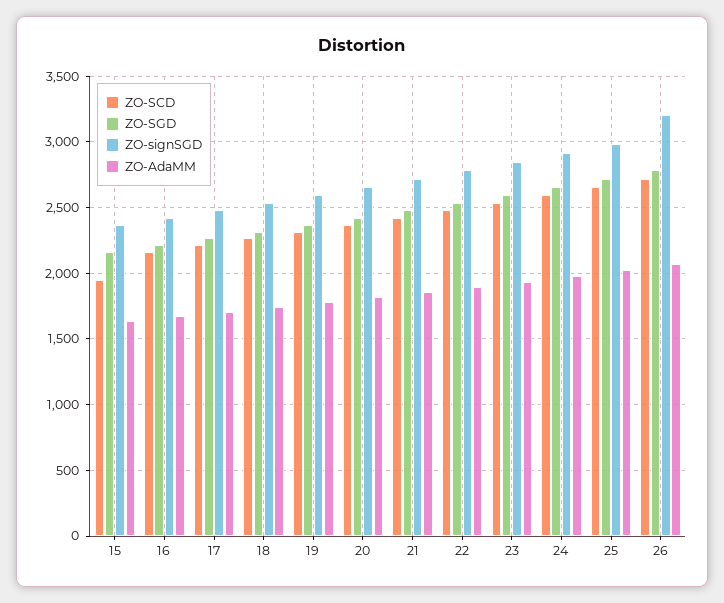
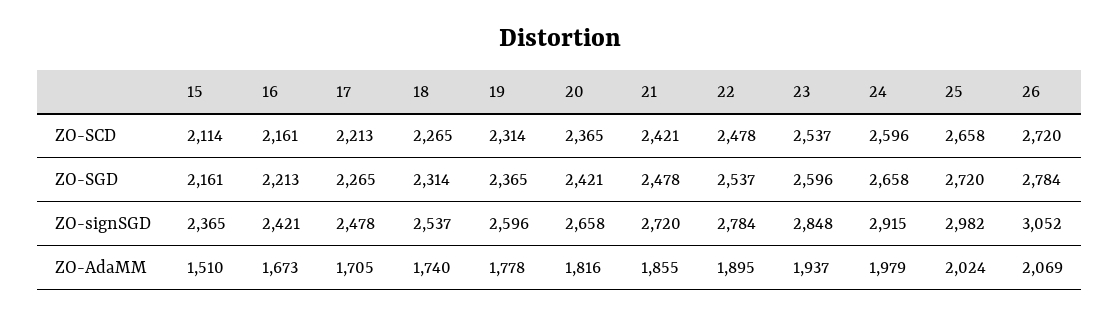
  {
    "ZO-SCD": {
-     "15": 1950,
+     "15": 2114,
      "16": 2161,
      "17": 2213,
      "18": 2265,
      "19": 2314,
      "20": 2365,
      "21": 2421,
      "22": 2478,
      "23": 2537,
      "24": 2596,
      "25": 2658,
      "26": 2720
    },
    "ZO-SGD": {
      "15": 2161,
      "16": 2213,
      "17": 2265,
      "18": 2314,
      "19": 2365,
      "20": 2421,
      "21": 2478,
      "22": 2537,
      "23": 2596,
      "24": 2658,
      "25": 2720,
      "26": 2784
    },
    "ZO-signSGD": {
      "15": 2365,
      "16": 2421,
      "17": 2478,
      "18": 2537,
      "19": 2596,
      "20": 2658,
      "21": 2720,
      "22": 2784,
      "23": 2848,
      "24": 2915,
      "25": 2982,
-     "26": 3200
+     "26": 3052
    },
    "ZO-AdaMM": {
-     "15": 1650,
+     "15": 1510,
      "16": 1673,
      "17": 1705,
      "18": 1740,
      "19": 1778,
      "20": 1816,
      "21": 1855,
      "22": 1895,
      "23": 1937,
      "24": 1979,
      "25": 2024,
      "26": 2069
    }
  }

